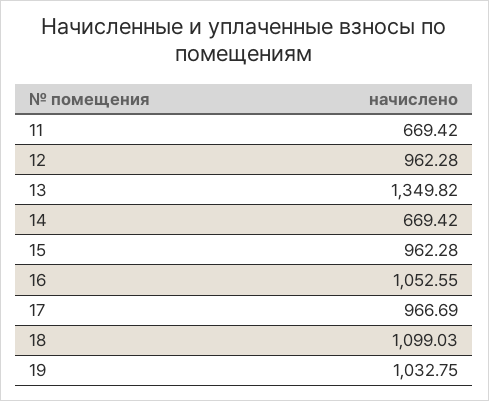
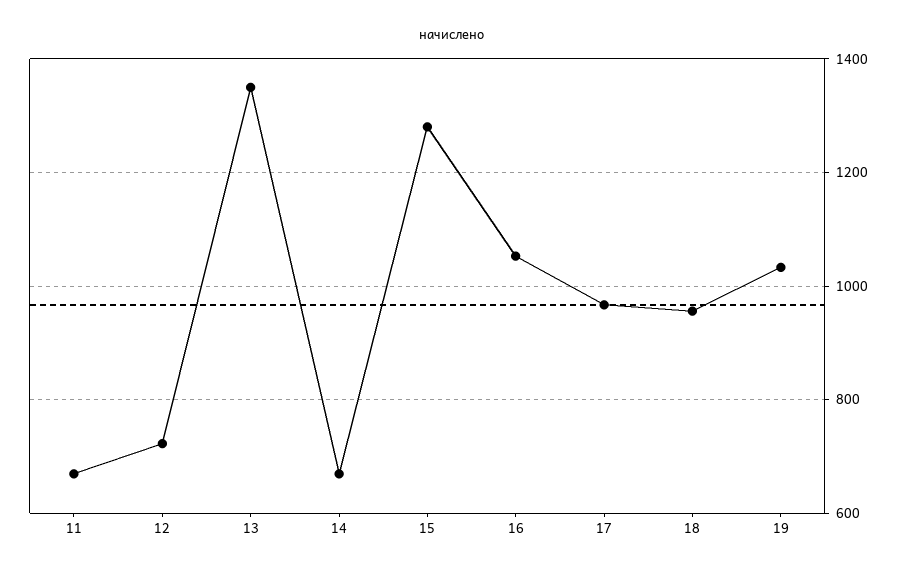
  {
    "11": 669.42,
-   "12": 962.28,
+   "12": 720,
    "13": 1349.82,
    "14": 669.42,
-   "15": 962.28,
+   "15": 1280,
    "16": 1052.55,
    "17": 966.69,
-   "18": 1099.03,
+   "18": 960,
    "19": 1032.75
  }

